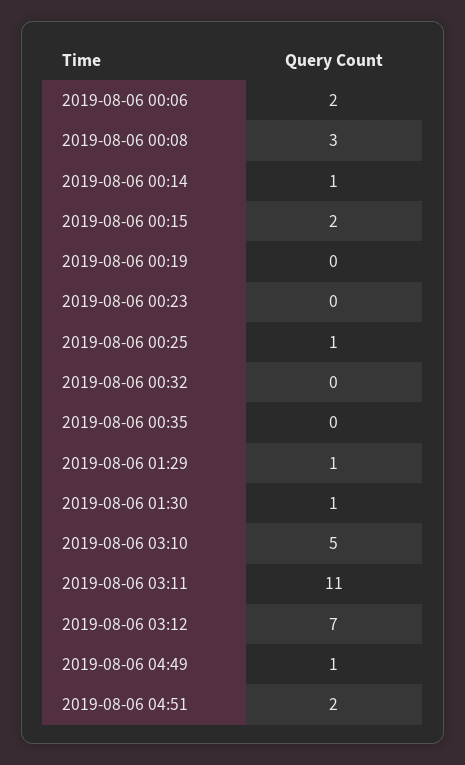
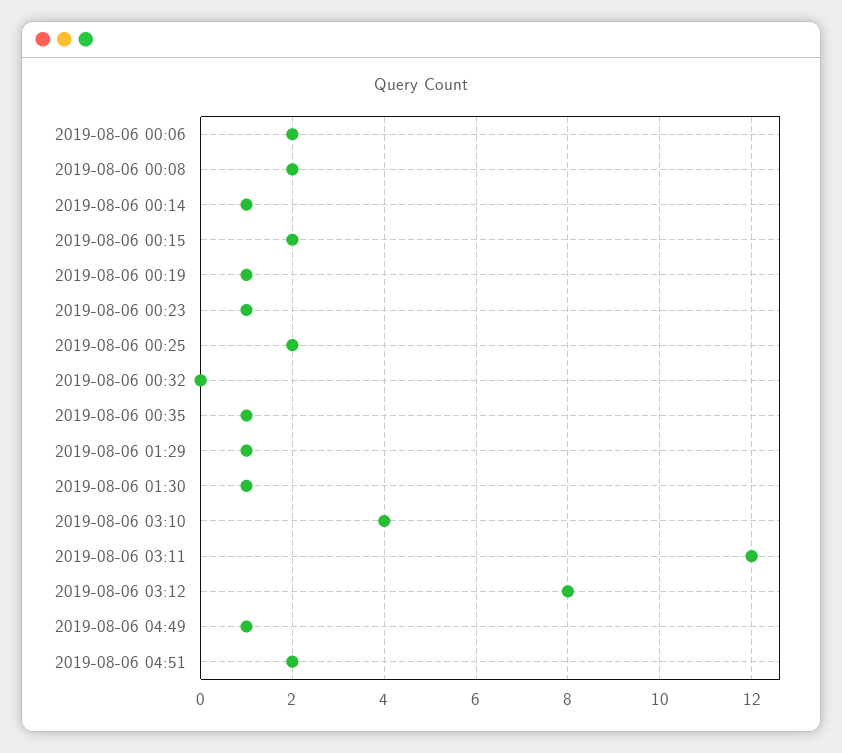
  {
    "2019-08-06 00:06": 2,
-   "2019-08-06 00:08": 3,
+   "2019-08-06 00:08": 2,
    "2019-08-06 00:14": 1,
    "2019-08-06 00:15": 2,
-   "2019-08-06 00:19": 0,
+   "2019-08-06 00:19": 1,
-   "2019-08-06 00:23": 0,
+   "2019-08-06 00:23": 1,
-   "2019-08-06 00:25": 1,
+   "2019-08-06 00:25": 2,
    "2019-08-06 00:32": 0,
-   "2019-08-06 00:35": 0,
+   "2019-08-06 00:35": 1,
    "2019-08-06 01:29": 1,
    "2019-08-06 01:30": 1,
-   "2019-08-06 03:10": 5,
+   "2019-08-06 03:10": 4,
-   "2019-08-06 03:11": 11,
+   "2019-08-06 03:11": 12,
-   "2019-08-06 03:12": 7,
+   "2019-08-06 03:12": 8,
    "2019-08-06 04:49": 1,
    "2019-08-06 04:51": 2
  }

